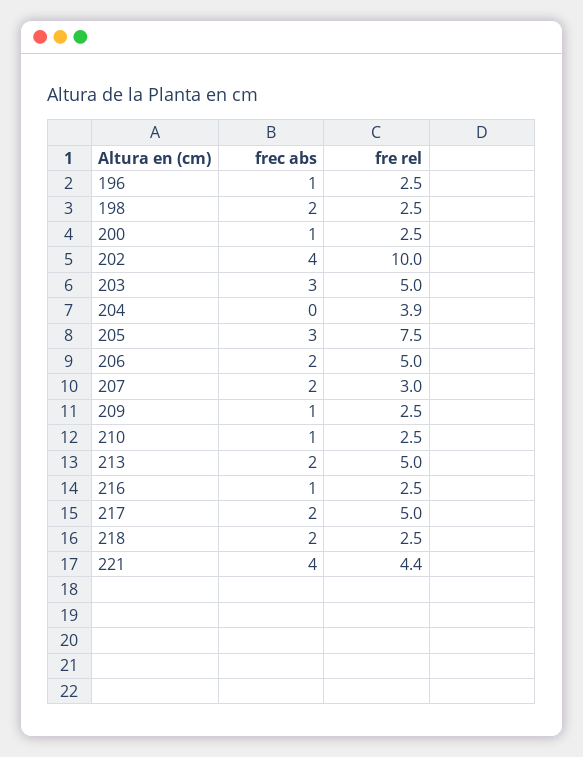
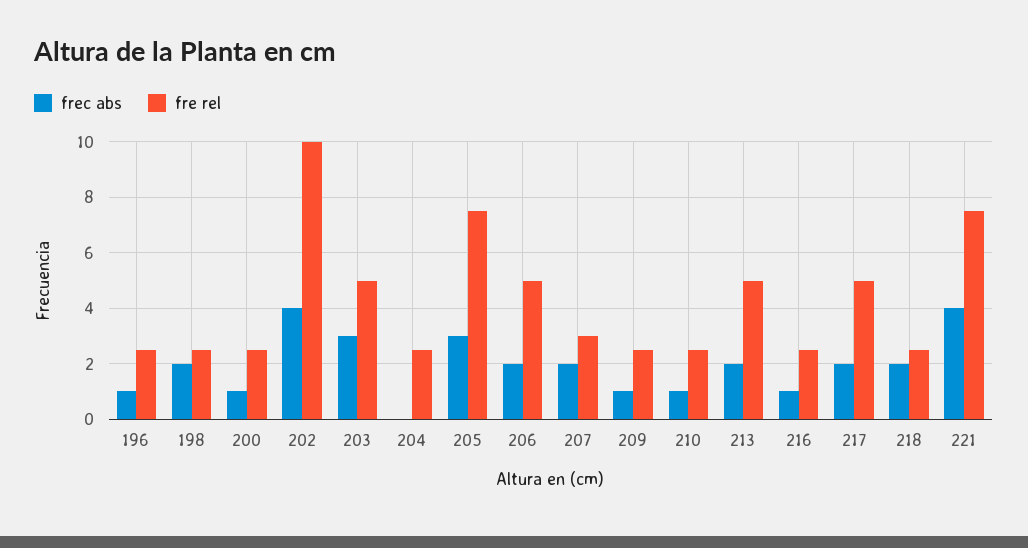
  {
    "frec abs": {
      "196": 1,
      "198": 2,
      "200": 1,
      "202": 4,
      "203": 3,
      "204": 0,
      "205": 3,
      "206": 2,
      "207": 2,
      "209": 1,
      "210": 1,
      "213": 2,
      "216": 1,
      "217": 2,
      "218": 2,
      "221": 4
    },
    "fre rel": {
      "196": 2.5,
      "198": 2.5,
      "200": 2.5,
      "202": 10,
      "203": 5,
-     "204": 3.9,
+     "204": 2.5,
      "205": 7.5,
      "206": 5,
      "207": 3,
      "209": 2.5,
      "210": 2.5,
      "213": 5,
      "216": 2.5,
      "217": 5,
      "218": 2.5,
-     "221": 4.4
+     "221": 7.5
    }
  }

